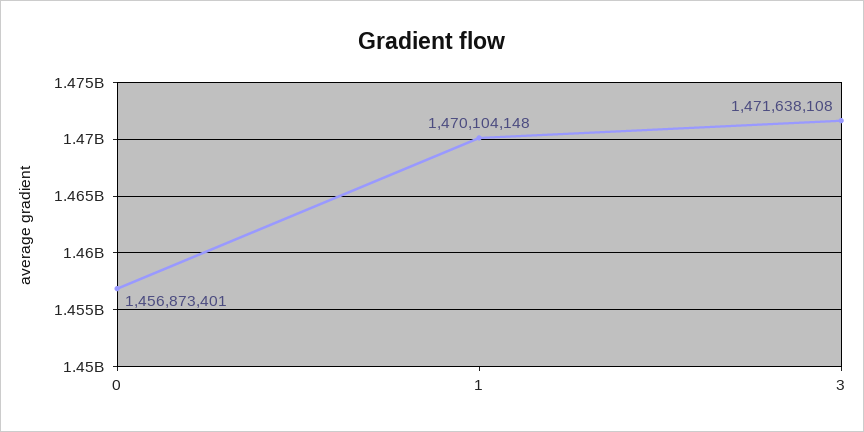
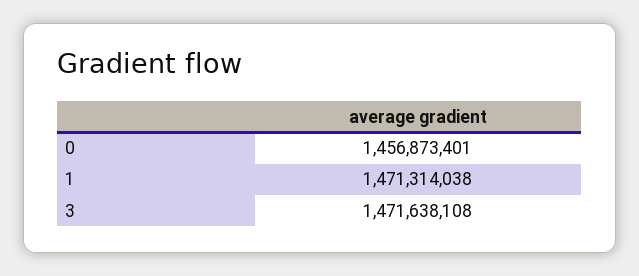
  {
    "0": 1456873401,
-   "1": 1470104148,
+   "1": 1471314038,
    "3": 1471638108
  }

